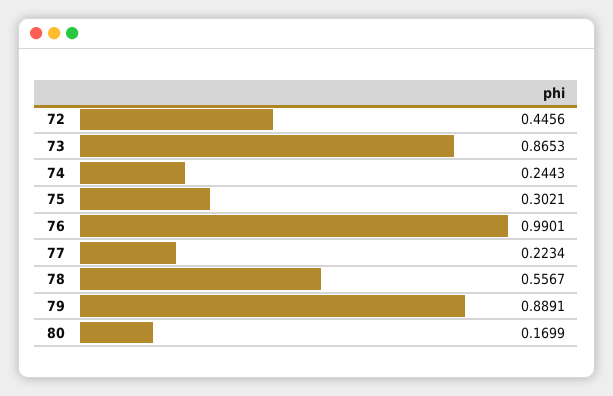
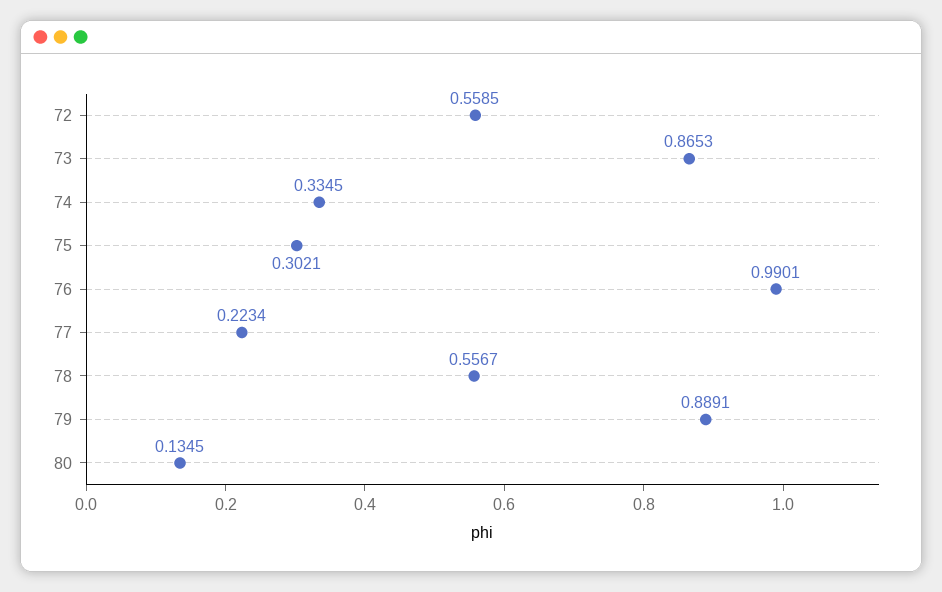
  {
-   "72": 0.4456,
+   "72": 0.5585,
    "73": 0.8653,
-   "74": 0.2443,
+   "74": 0.3345,
    "75": 0.3021,
    "76": 0.9901,
    "77": 0.2234,
    "78": 0.5567,
    "79": 0.8891,
-   "80": 0.1699
+   "80": 0.1345
  }

